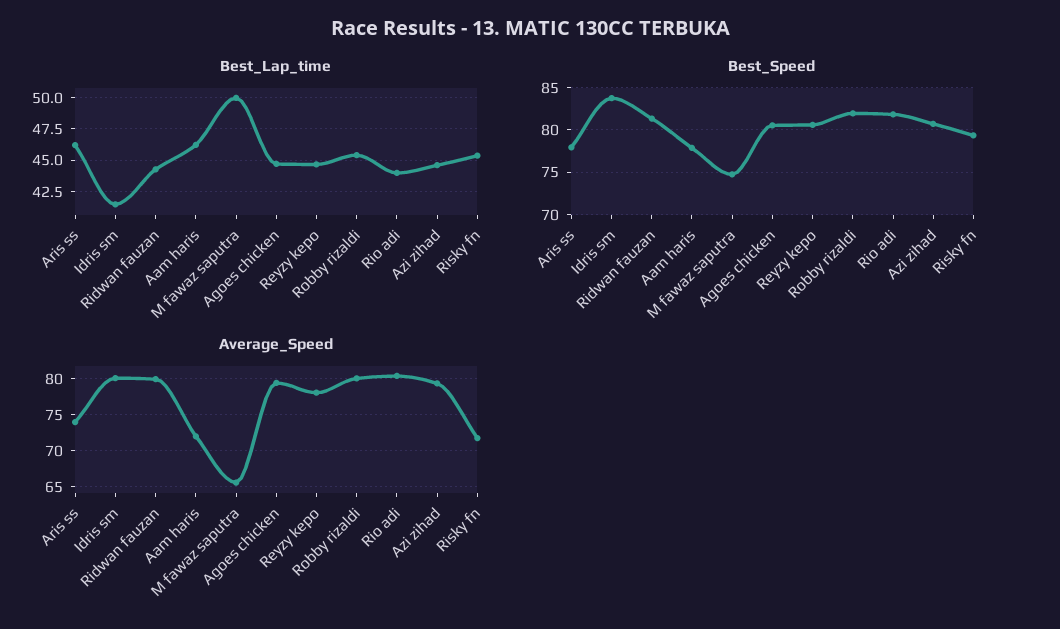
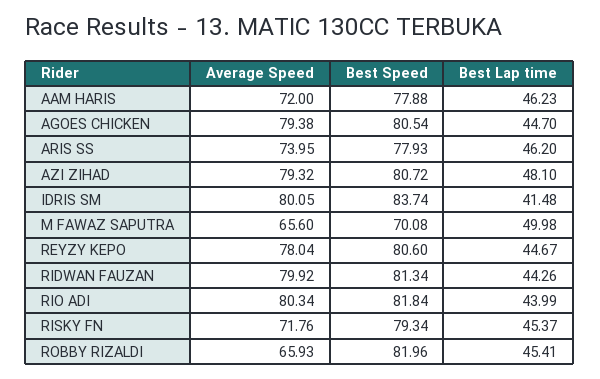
  {
    "Best_Lap_time": {
      "Aris ss": 46.2,
      "Idris sm": 41.48,
      "Ridwan fauzan": 44.26,
      "Aam haris": 46.23,
      "M fawaz saputra": 49.98,
      "Agoes chicken": 44.7,
      "Reyzy kepo": 44.67,
      "Robby rizaldi": 45.41,
      "Rio adi": 43.99,
-     "Azi zihad": 44.5,
+     "Azi zihad": 48.1,
      "Risky fn": 45.37
    },
    "Best_Speed": {
      "Aris ss": 77.93,
      "Idris sm": 83.74,
      "Ridwan fauzan": 81.34,
      "Aam haris": 77.88,
-     "M fawaz saputra": 75,
+     "M fawaz saputra": 70.08,
      "Agoes chicken": 80.54,
      "Reyzy kepo": 80.6,
      "Robby rizaldi": 81.96,
      "Rio adi": 81.84,
      "Azi zihad": 80.72,
      "Risky fn": 79.34
    },
    "Average_Speed": {
      "Aris ss": 73.95,
      "Idris sm": 80.05,
      "Ridwan fauzan": 79.92,
      "Aam haris": 72,
      "M fawaz saputra": 65.6,
      "Agoes chicken": 79.38,
      "Reyzy kepo": 78.04,
-     "Robby rizaldi": 80,
+     "Robby rizaldi": 65.93,
      "Rio adi": 80.34,
      "Azi zihad": 79.32,
      "Risky fn": 71.76
    }
  }

